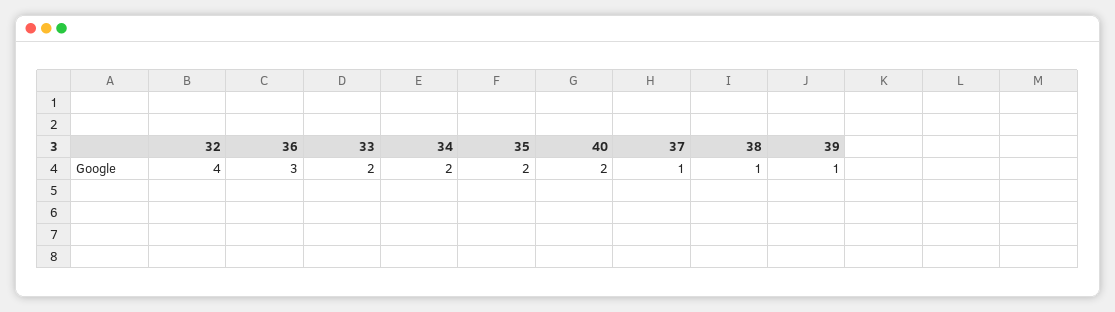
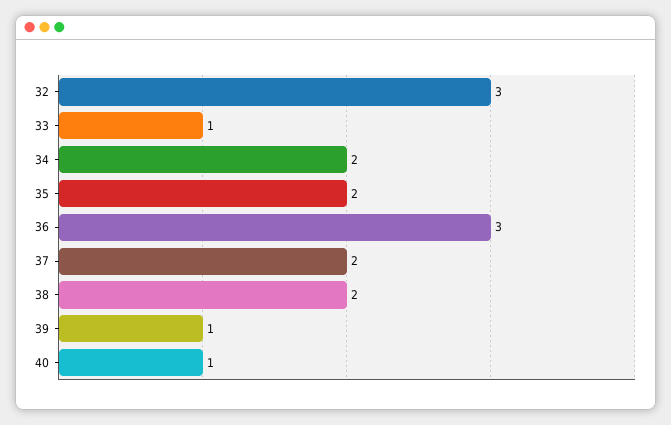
  {
-   "32": 4,
+   "32": 3,
    "36": 3,
-   "33": 2,
+   "33": 1,
    "34": 2,
    "35": 2,
-   "40": 2,
+   "40": 1,
-   "37": 1,
+   "37": 2,
-   "38": 1,
+   "38": 2,
    "39": 1
  }

